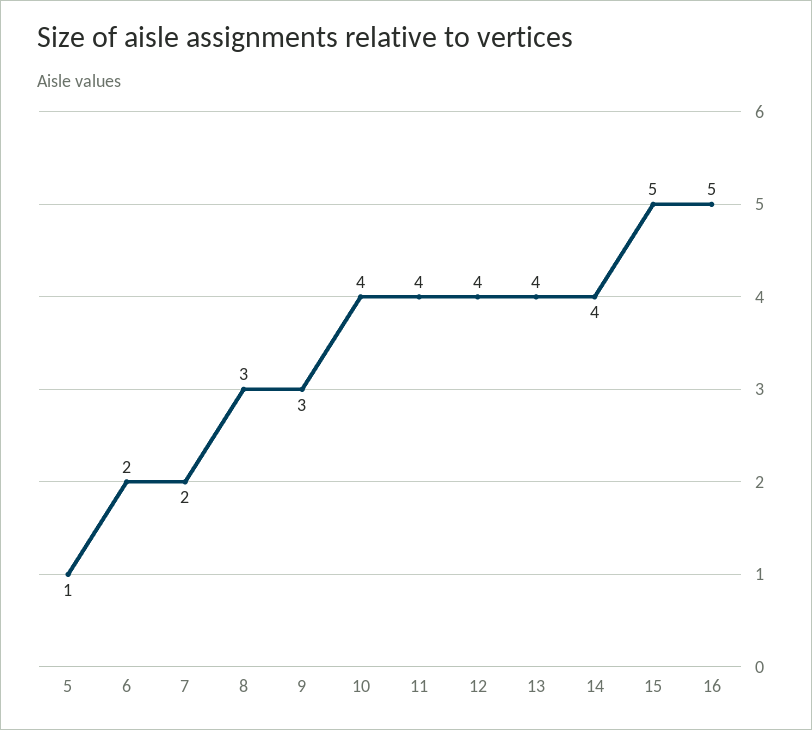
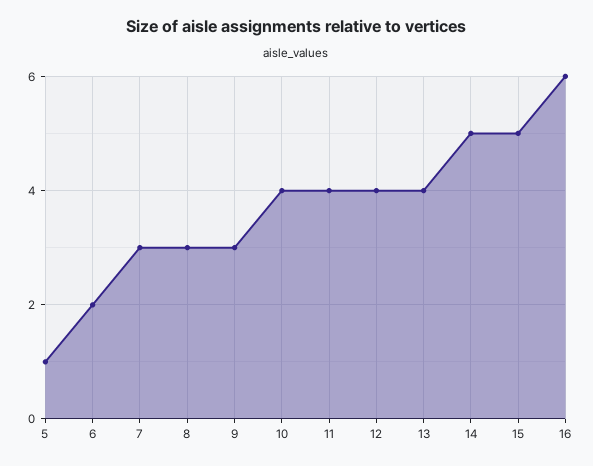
  {
    "5": 1,
    "6": 2,
-   "7": 2,
+   "7": 3,
    "8": 3,
    "9": 3,
    "10": 4,
    "11": 4,
    "12": 4,
    "13": 4,
-   "14": 4,
+   "14": 5,
    "15": 5,
-   "16": 5
+   "16": 6
  }

